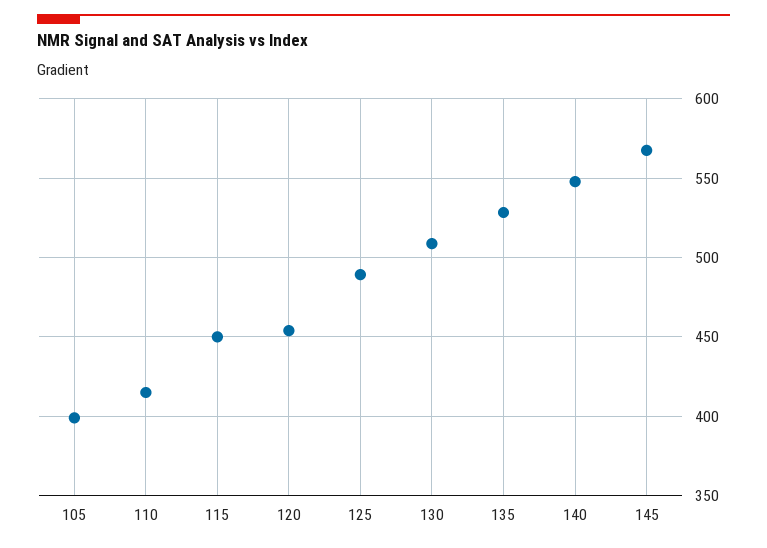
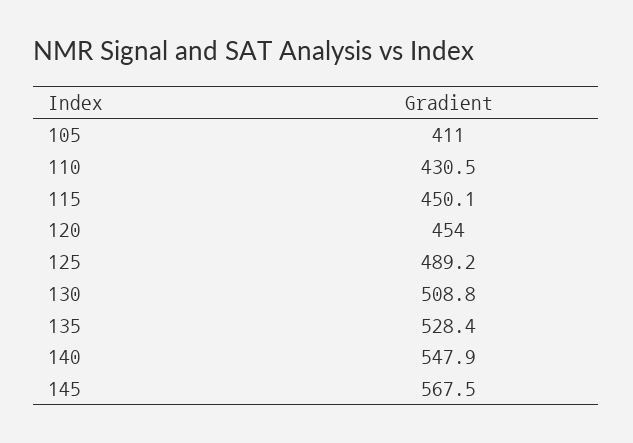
  {
-   "105": 400,
+   "105": 411,
-   "110": 415,
+   "110": 430.5,
    "115": 450.1,
    "120": 454,
    "125": 489.2,
    "130": 508.8,
    "135": 528.4,
    "140": 547.9,
    "145": 567.5
  }

